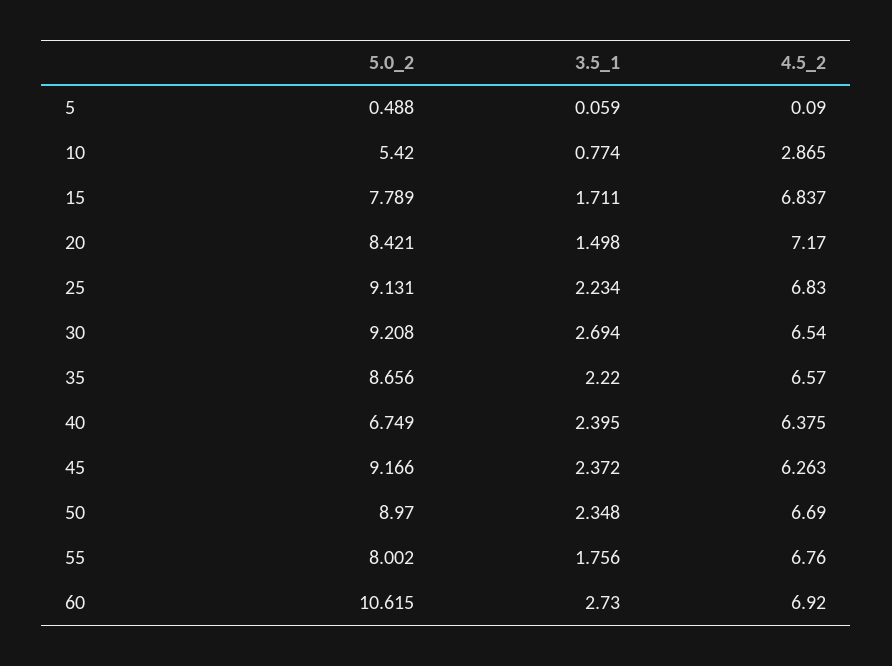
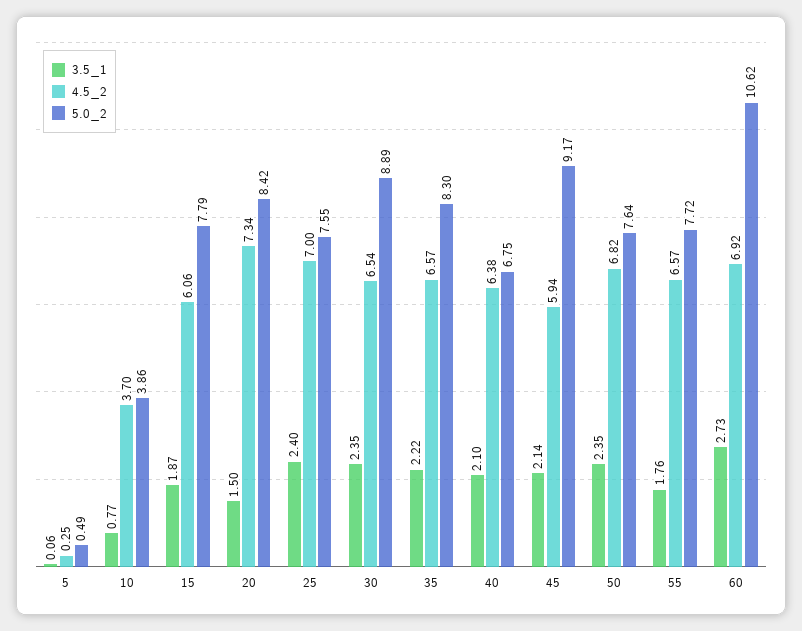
  {
    "5.0_2": {
      "5": 0.488,
-     "10": 5.42,
+     "10": 3.86,
      "15": 7.789,
      "20": 8.421,
-     "25": 9.131,
+     "25": 7.55,
-     "30": 9.208,
+     "30": 8.89,
-     "35": 8.656,
+     "35": 8.3,
      "40": 6.749,
      "45": 9.166,
-     "50": 8.97,
+     "50": 7.64,
-     "55": 8.002,
+     "55": 7.72,
      "60": 10.615
    },
    "3.5_1": {
      "5": 0.059,
      "10": 0.774,
-     "15": 1.711,
+     "15": 1.87,
      "20": 1.498,
-     "25": 2.234,
+     "25": 2.4,
-     "30": 2.694,
+     "30": 2.35,
      "35": 2.22,
-     "40": 2.395,
+     "40": 2.1,
-     "45": 2.372,
+     "45": 2.14,
      "50": 2.348,
      "55": 1.756,
      "60": 2.73
    },
    "4.5_2": {
-     "5": 0.09,
+     "5": 0.25,
-     "10": 2.865,
+     "10": 3.7,
-     "15": 6.837,
+     "15": 6.06,
-     "20": 7.17,
+     "20": 7.34,
-     "25": 6.83,
+     "25": 7,
      "30": 6.54,
      "35": 6.57,
      "40": 6.375,
-     "45": 6.263,
+     "45": 5.94,
-     "50": 6.69,
+     "50": 6.82,
-     "55": 6.76,
+     "55": 6.57,
      "60": 6.92
    }
  }

